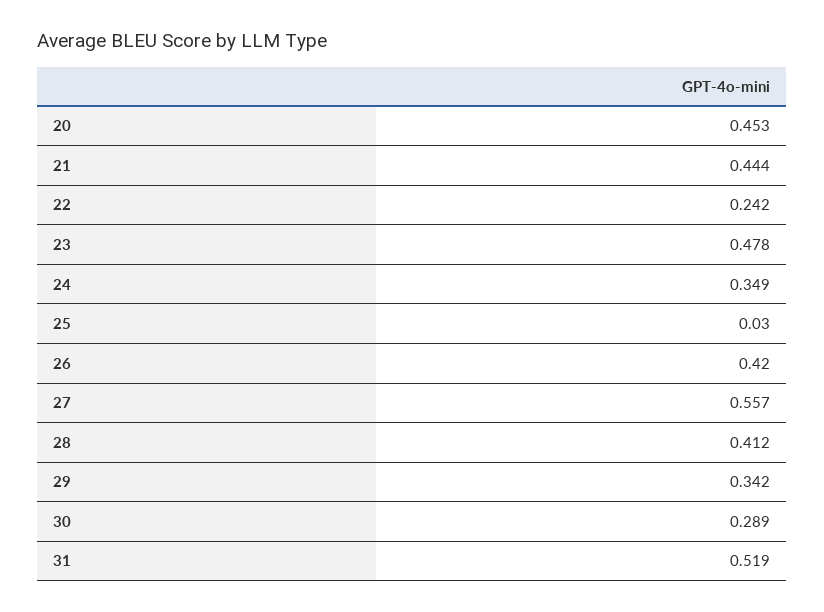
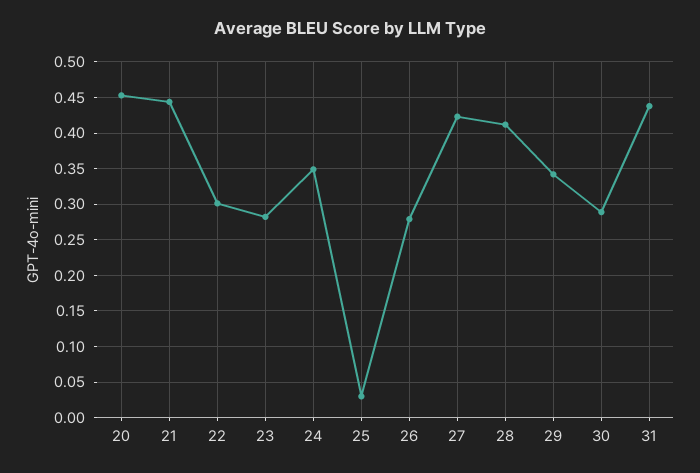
  {
    "20": 0.453,
    "21": 0.444,
-   "22": 0.242,
+   "22": 0.3,
-   "23": 0.478,
+   "23": 0.28,
    "24": 0.349,
    "25": 0.03,
-   "26": 0.42,
+   "26": 0.28,
-   "27": 0.557,
+   "27": 0.42,
    "28": 0.412,
    "29": 0.342,
    "30": 0.289,
-   "31": 0.519
+   "31": 0.44
  }

